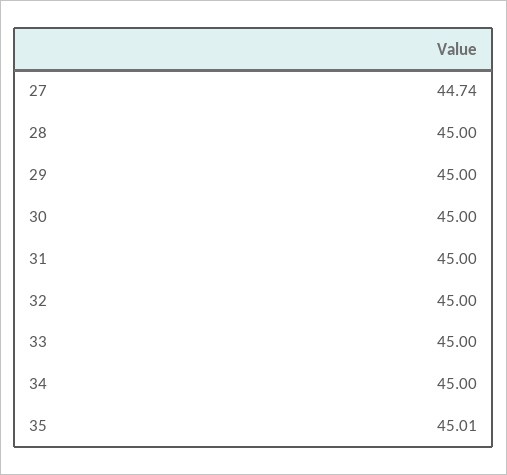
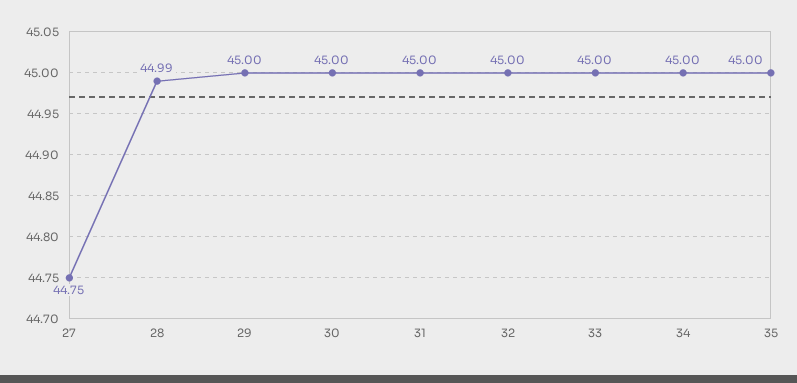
  {
-   "27": 44.74,
+   "27": 44.75,
-   "28": 45,
+   "28": 44.99,
    "29": 45,
    "30": 45,
    "31": 45,
    "32": 45,
    "33": 45,
    "34": 45,
-   "35": 45.01
+   "35": 45
  }

